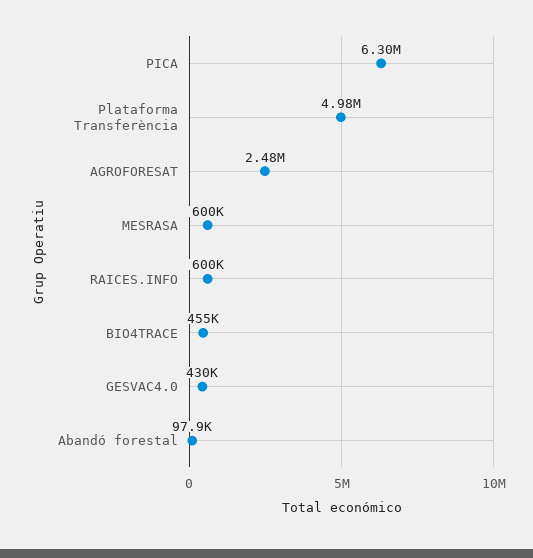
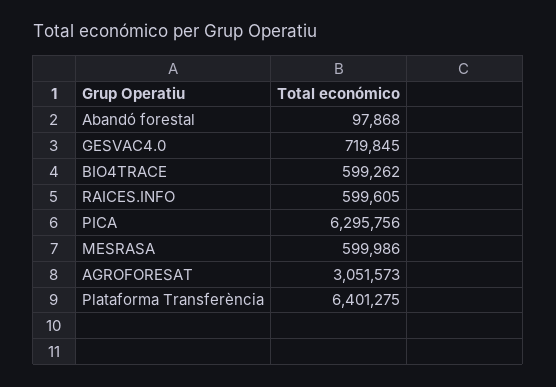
  {
    "PICA": 6295756,
-   "Plataforma Transferència": 4980000,
+   "Plataforma Transferència": 6401275,
-   "AGROFORESAT": 2480000,
+   "AGROFORESAT": 3051573,
    "MESRASA": 599986,
    "RAICES.INFO": 599605,
-   "BIO4TRACE": 455000,
+   "BIO4TRACE": 599262,
-   "GESVAC4.0": 430000,
+   "GESVAC4.0": 719845,
    "Abandó forestal": 97868
  }

